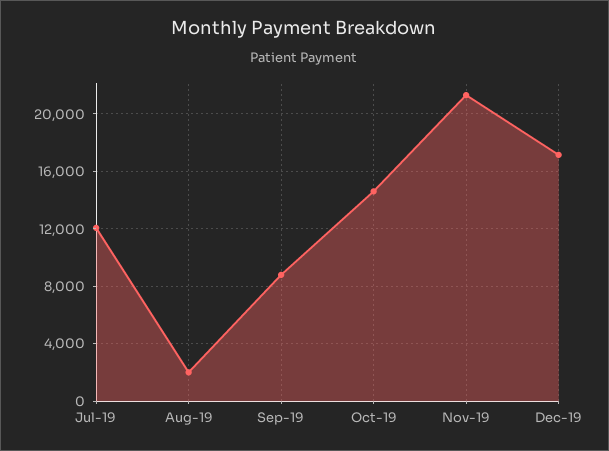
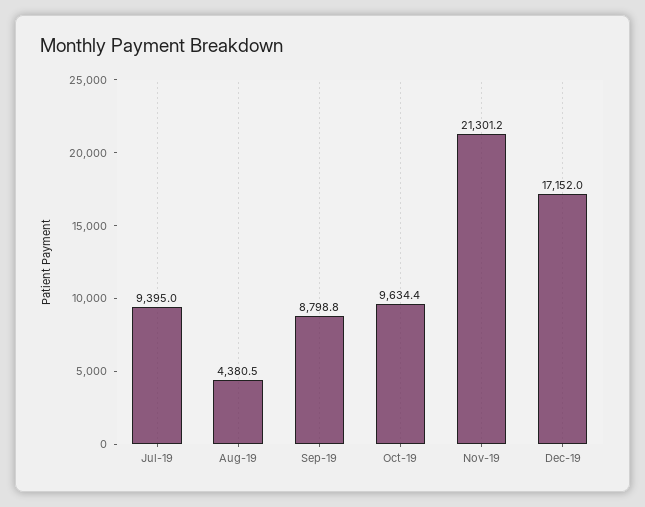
  {
-   "Jul-19": 12000,
+   "Jul-19": 9395,
-   "Aug-19": 2000,
+   "Aug-19": 4380.5,
    "Sep-19": 8798.8,
-   "Oct-19": 14500,
+   "Oct-19": 9634.4,
    "Nov-19": 21301.2,
    "Dec-19": 17152
  }

